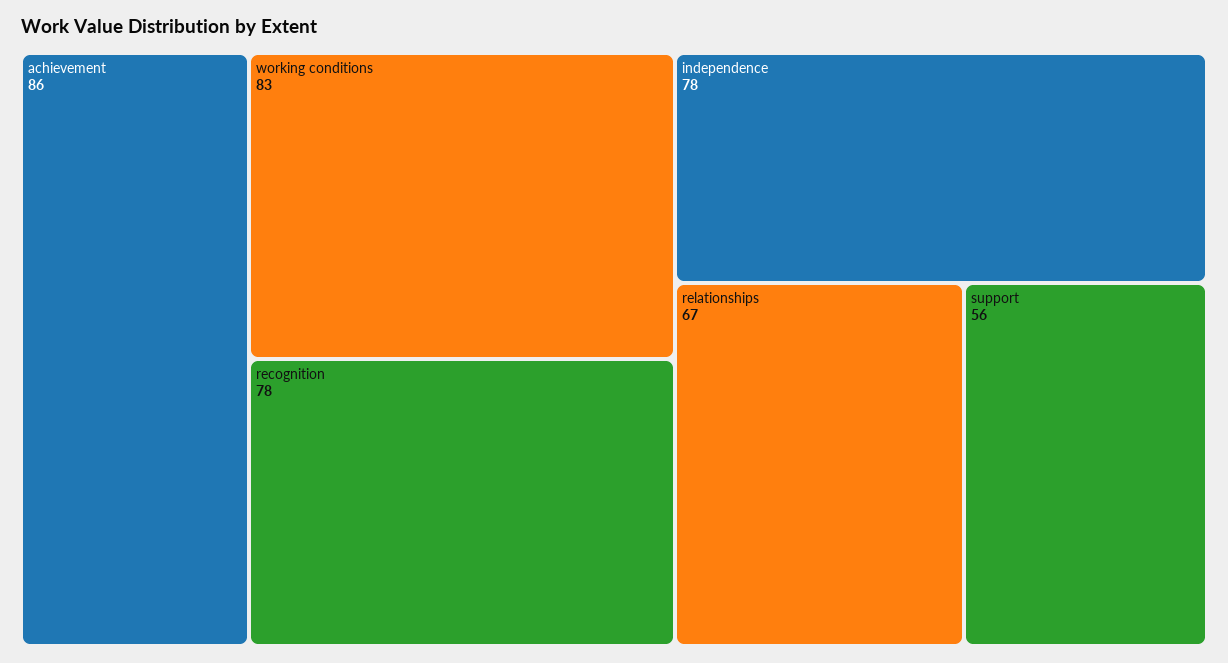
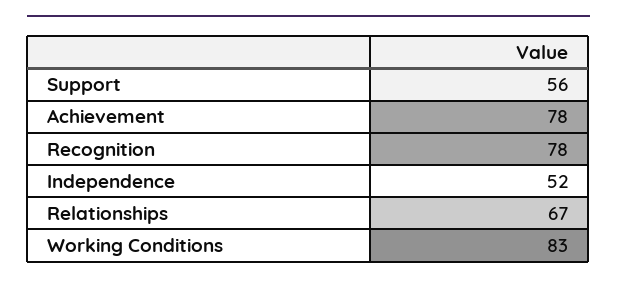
  {
-   "achievement": 86,
+   "achievement": 78,
    "working conditions": 83,
    "recognition": 78,
-   "independence": 78,
+   "independence": 52,
    "relationships": 67,
    "support": 56
  }

